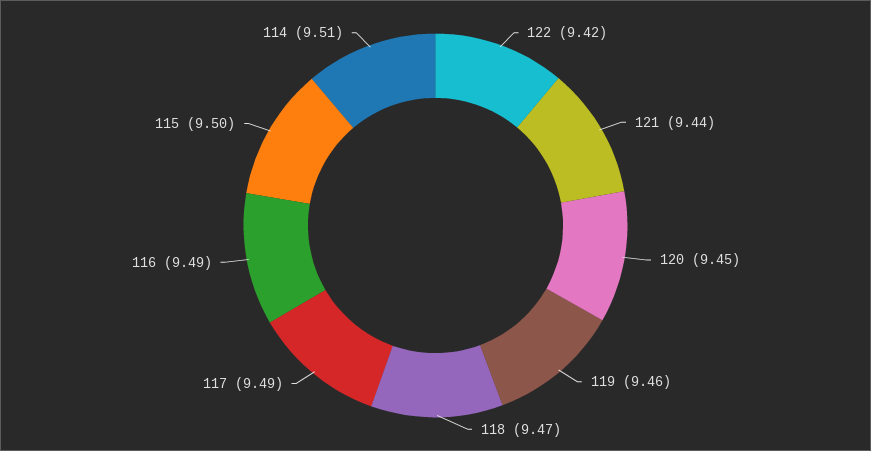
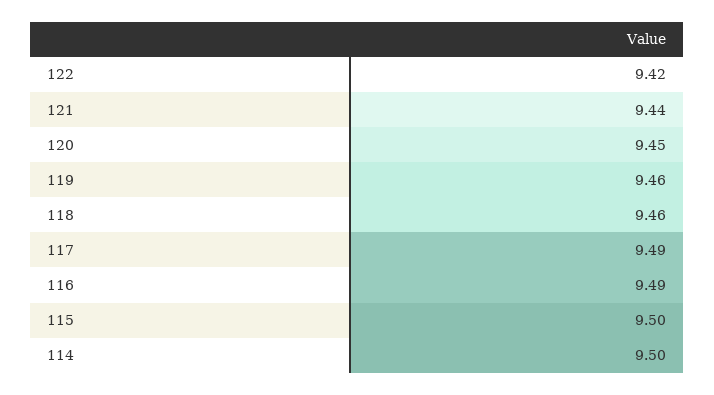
  {
    "122": 9.42,
    "121": 9.44,
    "120": 9.45,
    "119": 9.46,
-   "118": 9.47,
+   "118": 9.46,
    "117": 9.49,
    "116": 9.49,
    "115": 9.5,
-   "114": 9.51
+   "114": 9.5
  }

